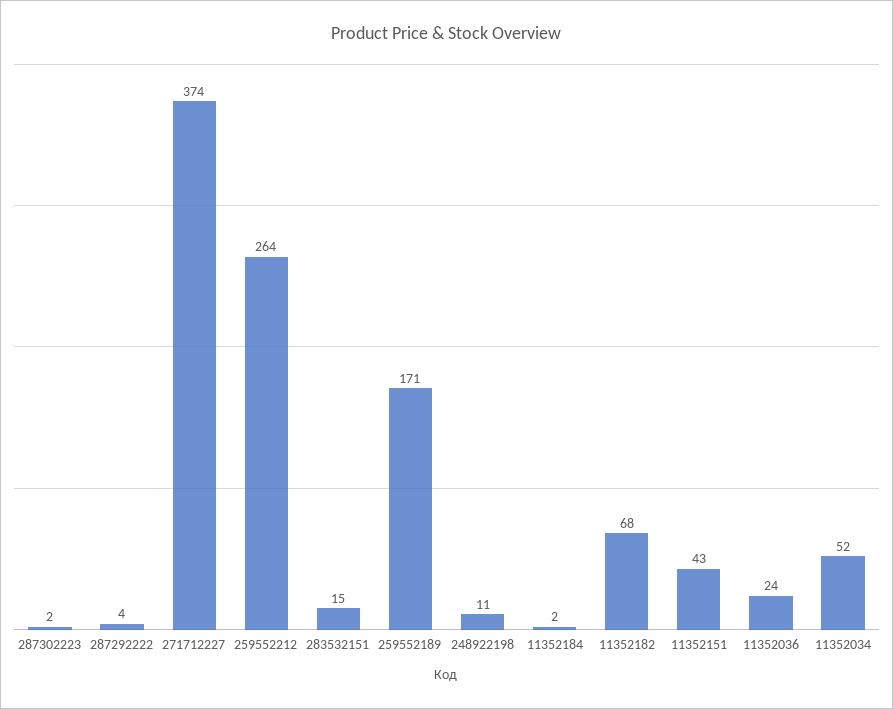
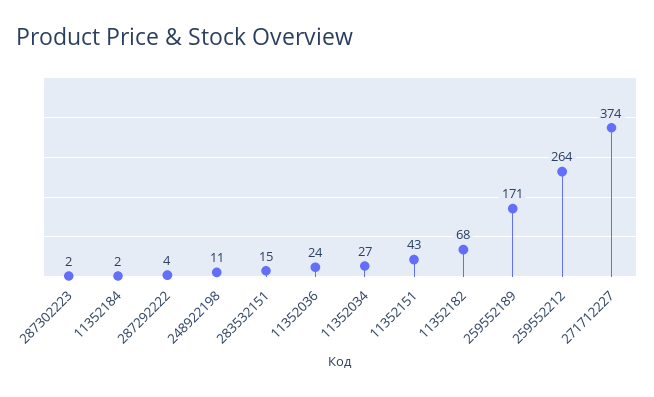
  {
    "287302223": 2,
    "287292222": 4,
    "271712227": 374,
    "259552212": 264,
    "283532151": 15,
    "259552189": 171,
    "248922198": 11,
    "11352184": 2,
    "11352182": 68,
    "11352151": 43,
    "11352036": 24,
-   "11352034": 52
+   "11352034": 27
  }

